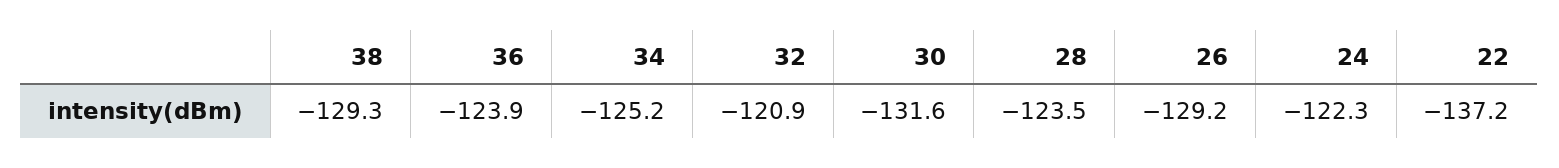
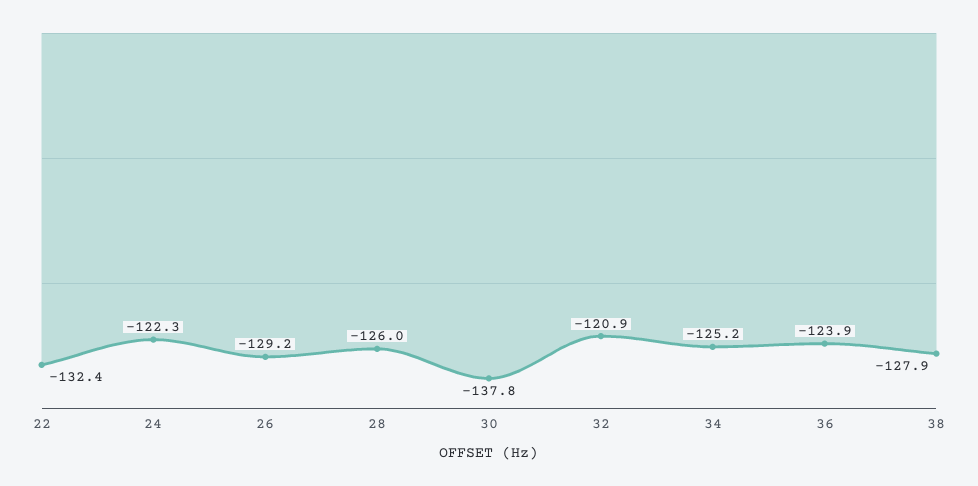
  {
-   "38": -129.3,
+   "38": -127.9,
    "36": -123.9,
    "34": -125.2,
    "32": -120.9,
-   "30": -131.6,
+   "30": -137.8,
-   "28": -123.5,
+   "28": -126,
    "26": -129.2,
    "24": -122.3,
-   "22": -137.2
+   "22": -132.4
  }

